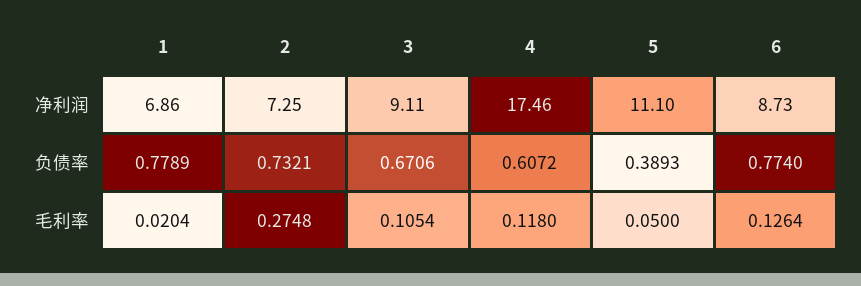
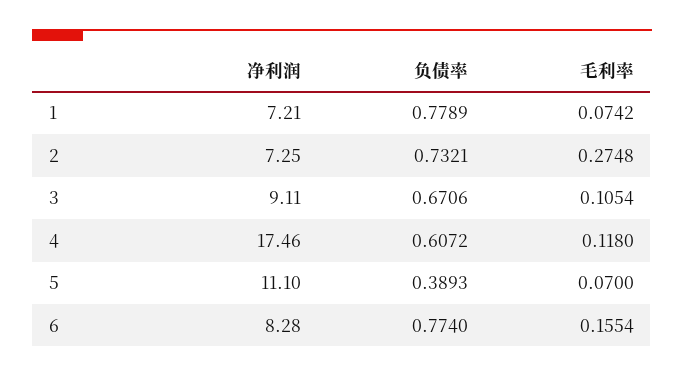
  {
    "1": {
-     "净利润": 6.86,
+     "净利润": 7.21,
      "负债率": 0.7789,
-     "毛利率": 0.0204
+     "毛利率": 0.0742
    },
    "2": {
      "净利润": 7.25,
      "负债率": 0.7321,
      "毛利率": 0.2748
    },
    "3": {
      "净利润": 9.11,
      "负债率": 0.6706,
      "毛利率": 0.1054
    },
    "4": {
      "净利润": 17.46,
      "负债率": 0.6072,
      "毛利率": 0.118
    },
    "5": {
      "净利润": 11.1,
      "负债率": 0.3893,
-     "毛利率": 0.05
+     "毛利率": 0.07
    },
    "6": {
-     "净利润": 8.73,
+     "净利润": 8.28,
      "负债率": 0.774,
-     "毛利率": 0.1264
+     "毛利率": 0.1554
    }
  }

